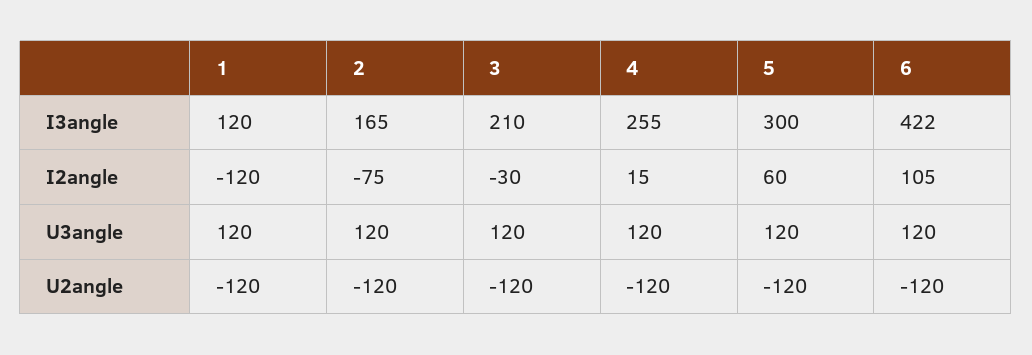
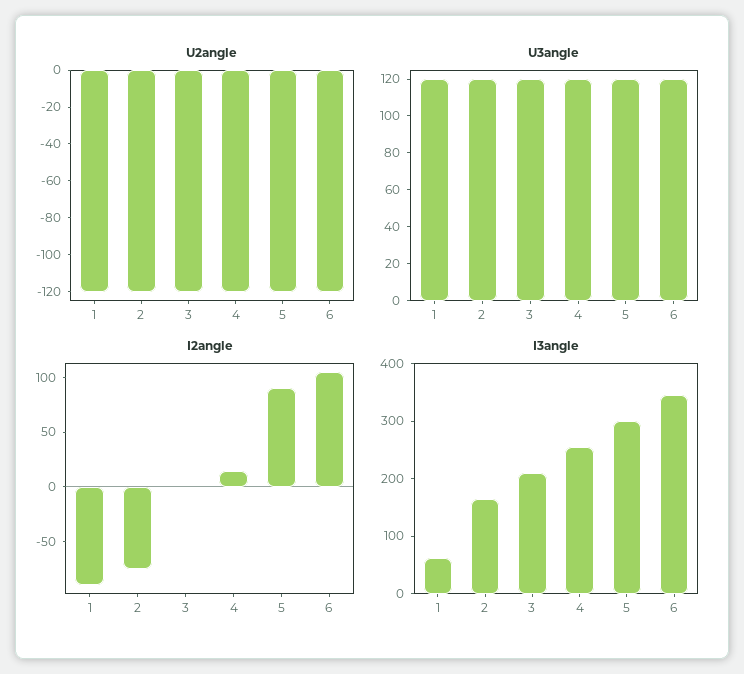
  {
    "I3angle": {
-     "1": 120,
+     "1": 60,
      "2": 165,
      "3": 210,
      "4": 255,
      "5": 300,
-     "6": 422
+     "6": 340
    },
    "I2angle": {
-     "1": -120,
+     "1": -90,
      "2": -75,
-     "3": -30,
+     "3": 0,
      "4": 15,
-     "5": 60,
+     "5": 90,
      "6": 105
    },
    "U3angle": {
      "1": 120,
      "2": 120,
      "3": 120,
      "4": 120,
      "5": 120,
      "6": 120
    },
    "U2angle": {
      "1": -120,
      "2": -120,
      "3": -120,
      "4": -120,
      "5": -120,
      "6": -120
    }
  }

